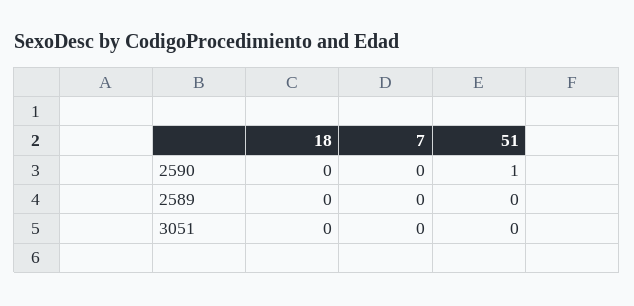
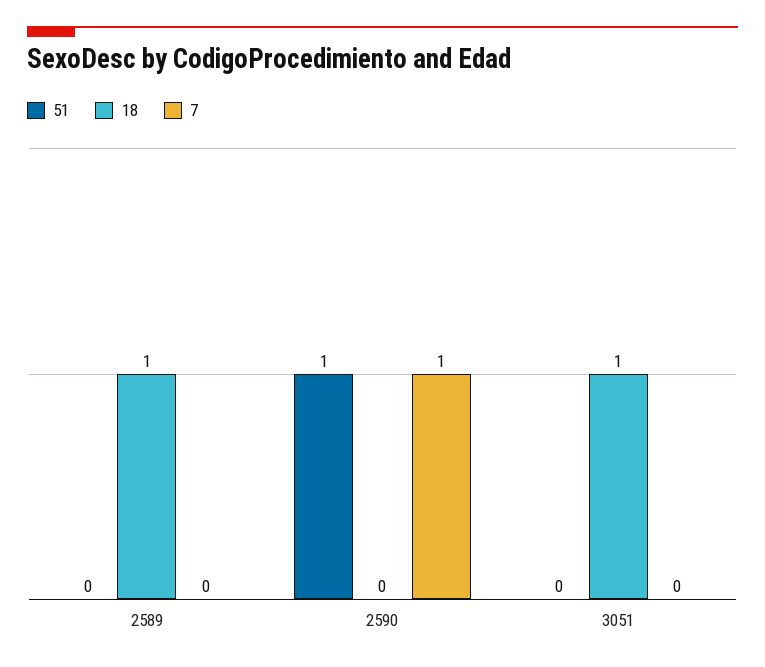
  {
    "18": {
      "2590": 0,
-     "2589": 0,
+     "2589": 1,
-     "3051": 0
+     "3051": 1
    },
    "7": {
-     "2590": 0,
+     "2590": 1,
      "2589": 0,
      "3051": 0
    },
    "51": {
      "2590": 1,
      "2589": 0,
      "3051": 0
    }
  }

